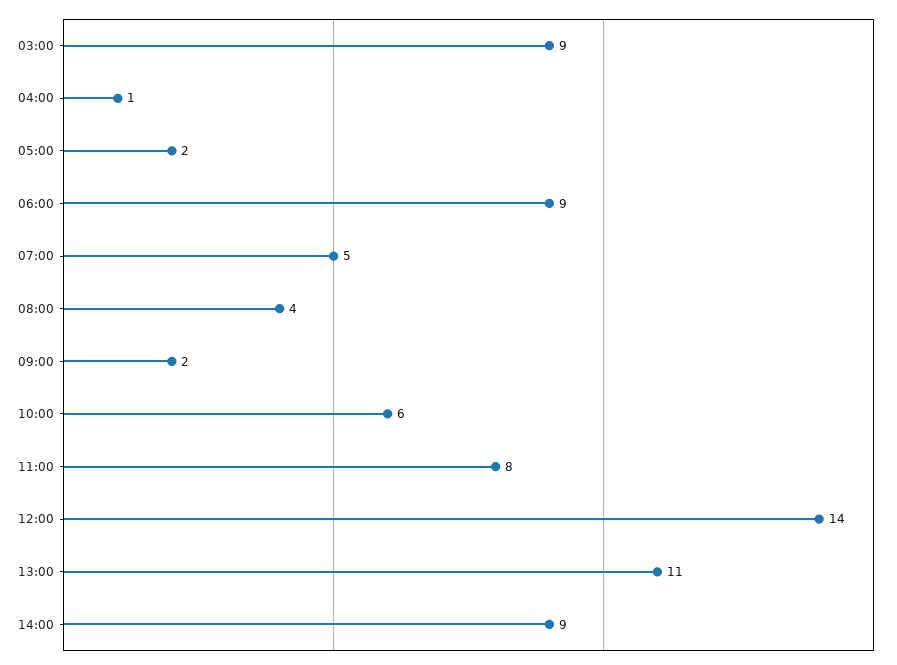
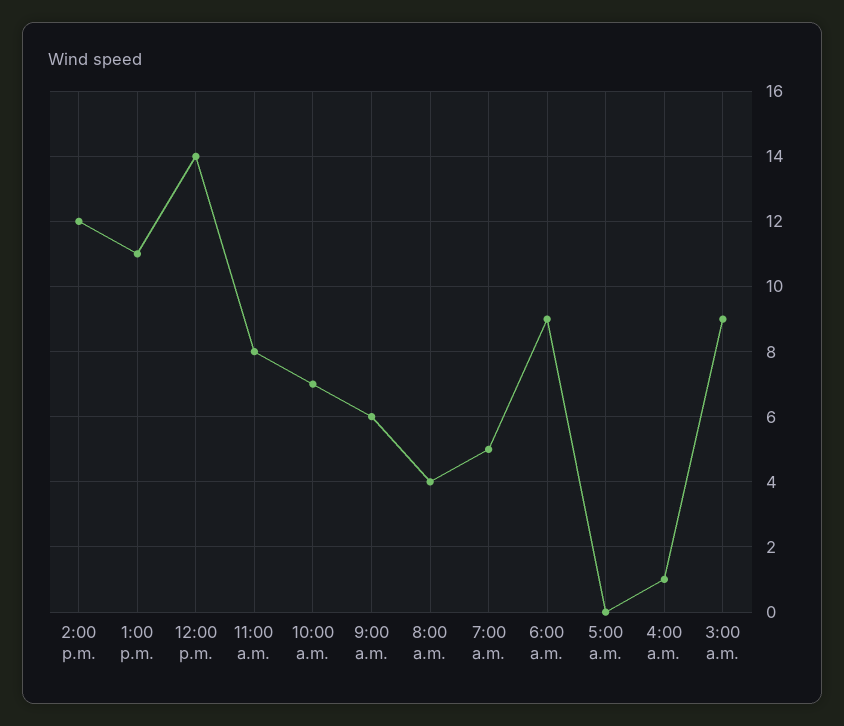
  {
    "03:00": 9,
    "04:00": 1,
-   "05:00": 2,
+   "05:00": 0,
    "06:00": 9,
    "07:00": 5,
    "08:00": 4,
-   "09:00": 2,
+   "09:00": 6,
-   "10:00": 6,
+   "10:00": 7,
    "11:00": 8,
    "12:00": 14,
    "13:00": 11,
-   "14:00": 9
+   "14:00": 12
  }

